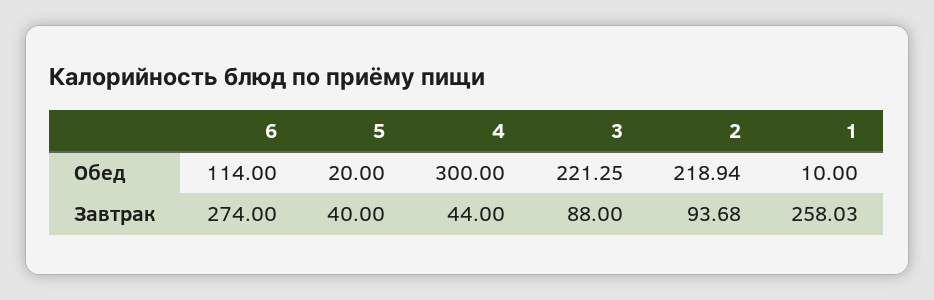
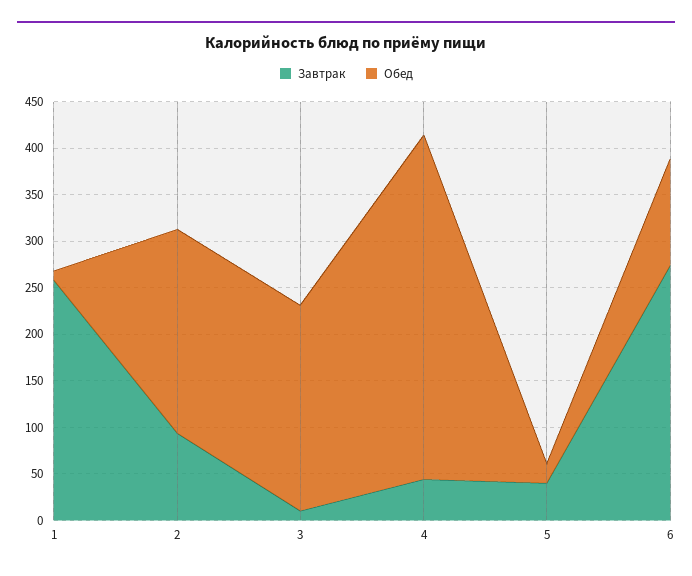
  {
    "Обед": {
      "6": 114,
      "5": 20,
-     "4": 300,
+     "4": 370,
      "3": 221.25,
      "2": 218.94,
      "1": 10
    },
    "Завтрак": {
      "6": 274,
      "5": 40,
      "4": 44,
-     "3": 88,
+     "3": 10,
      "2": 93.68,
      "1": 258.03
    }
  }

